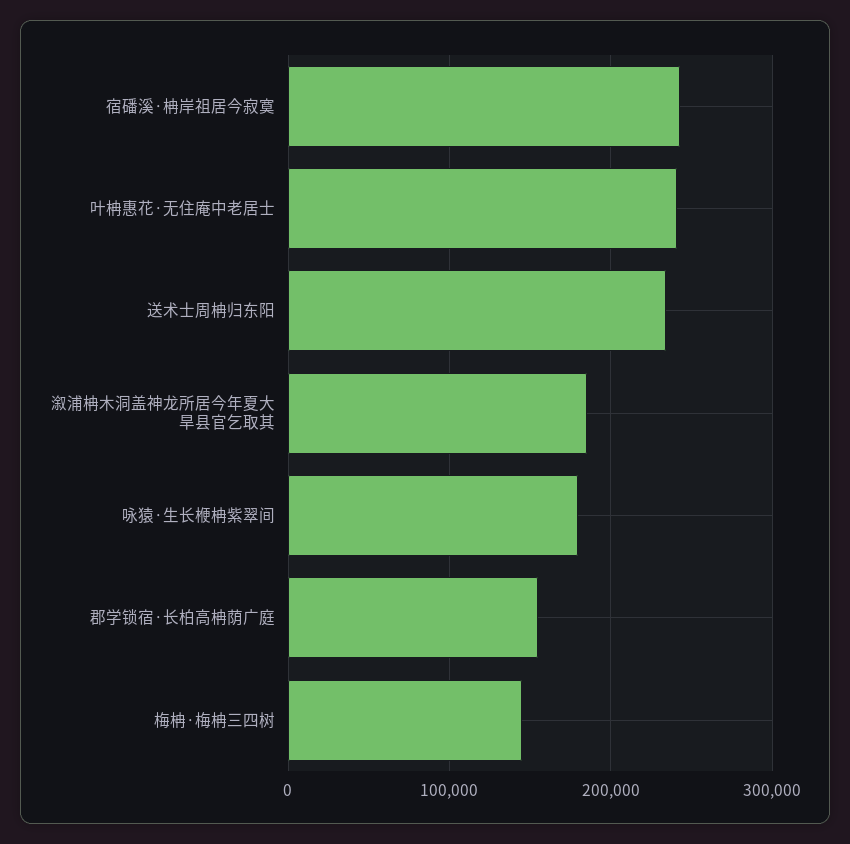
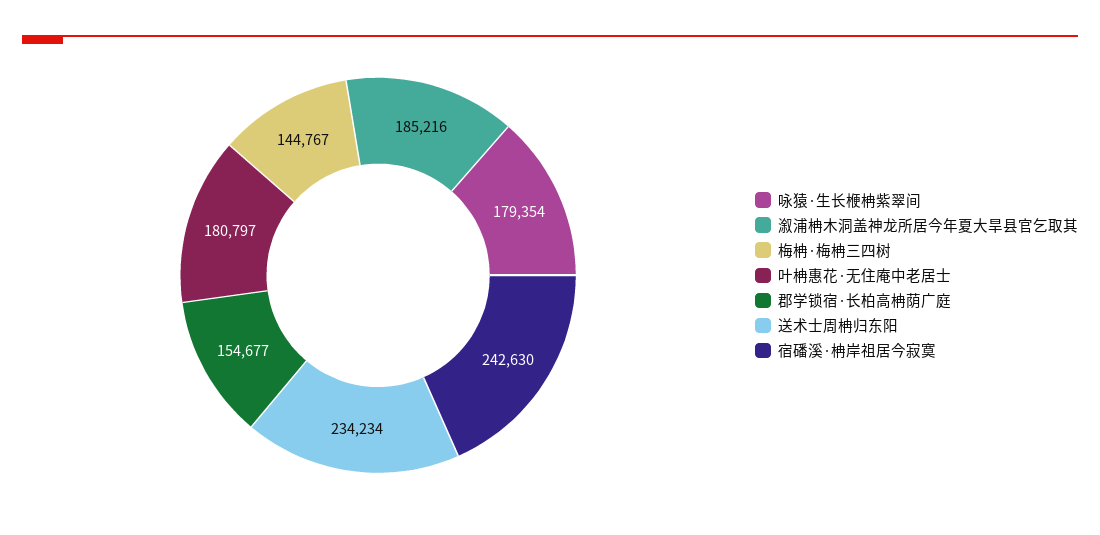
  {
    "宿磻溪·柟岸祖居今寂寞": 242630,
-   "叶柟惠花·无住庵中老居士": 240000,
+   "叶柟惠花·无住庵中老居士": 180797,
    "送术士周柟归东阳": 234234,
    "溆浦柟木洞盖神龙所居今年夏大旱县官乞取其": 185216,
    "咏猿·生长楩柟紫翠间": 179354,
    "郡学锁宿·长柏高柟荫广庭": 154677,
    "梅柟·梅柟三四树": 144767
  }

